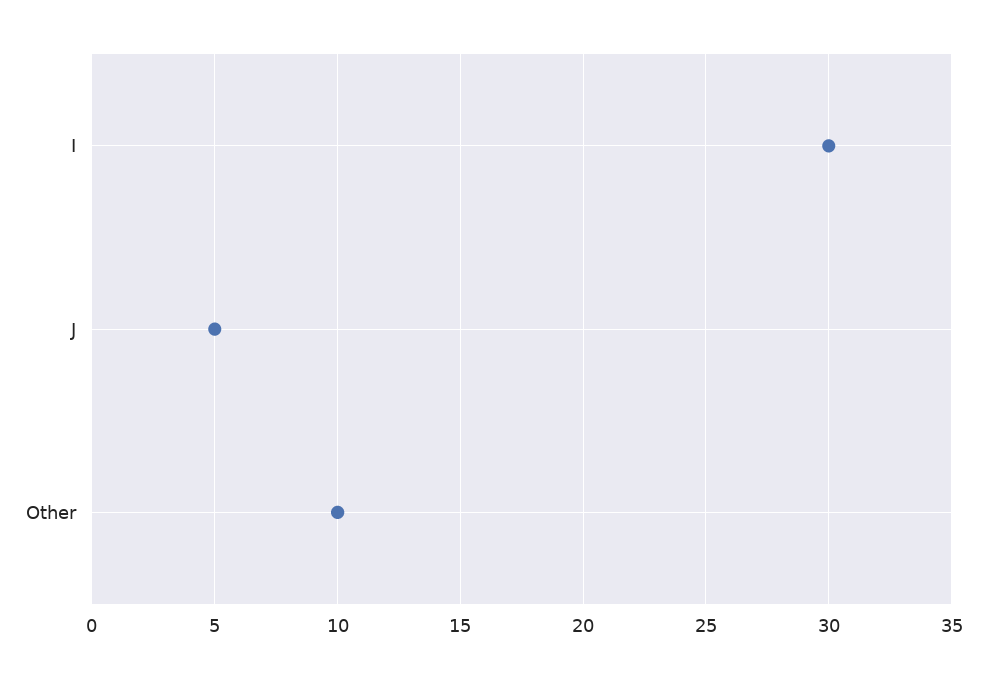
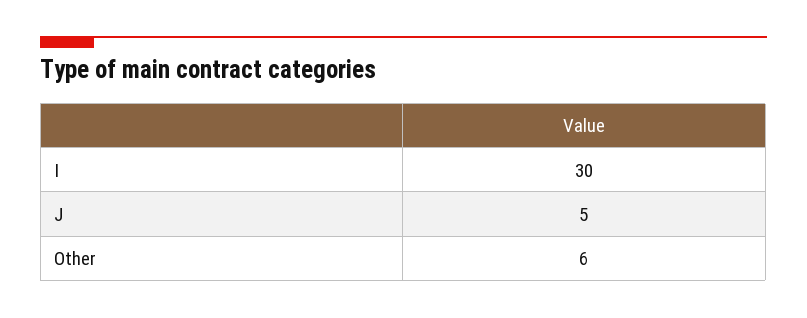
  {
    "I": 30,
    "J": 5,
-   "Other": 10
+   "Other": 6
  }

